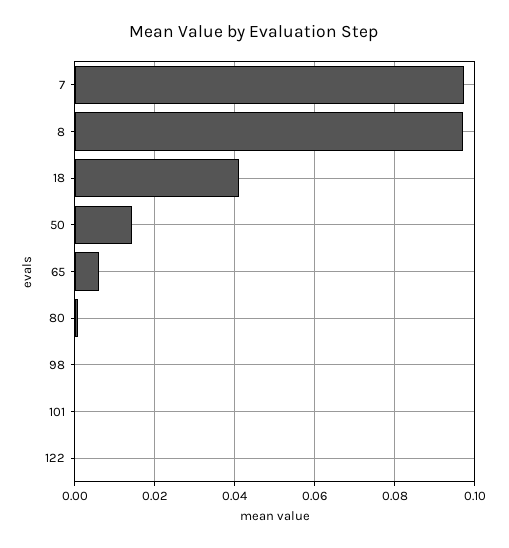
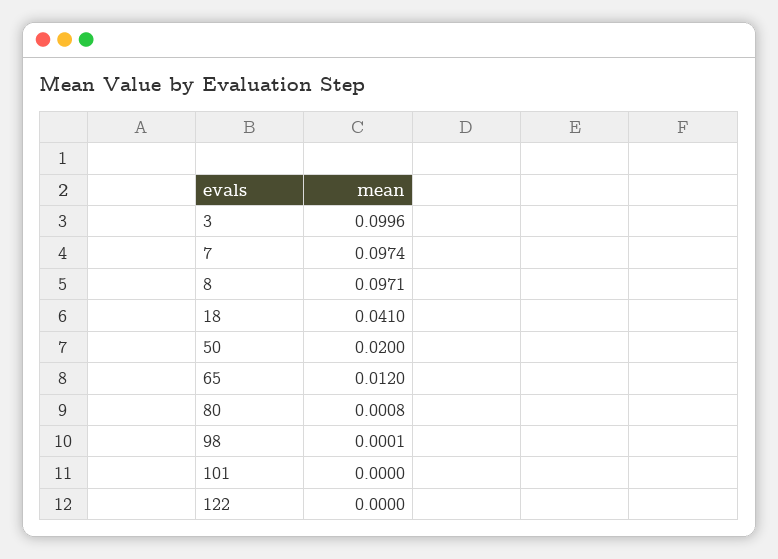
  {
    "7": 0.0974,
    "8": 0.0971,
    "18": 0.041,
-   "50": 0.014,
+   "50": 0.02,
-   "65": 0.006,
+   "65": 0.012,
    "80": 0.0008,
    "98": 0.0001,
    "101": 0,
-   "122": 0
+   "122": 0,
+   "3": 0.0996
  }

